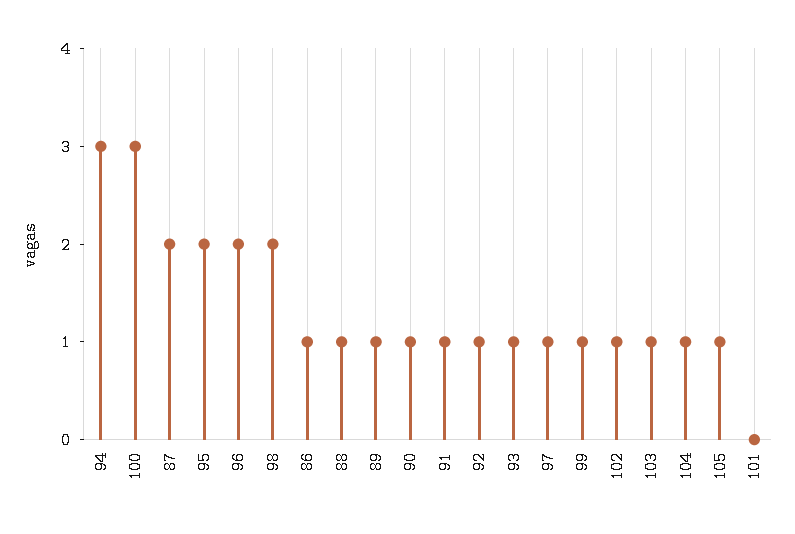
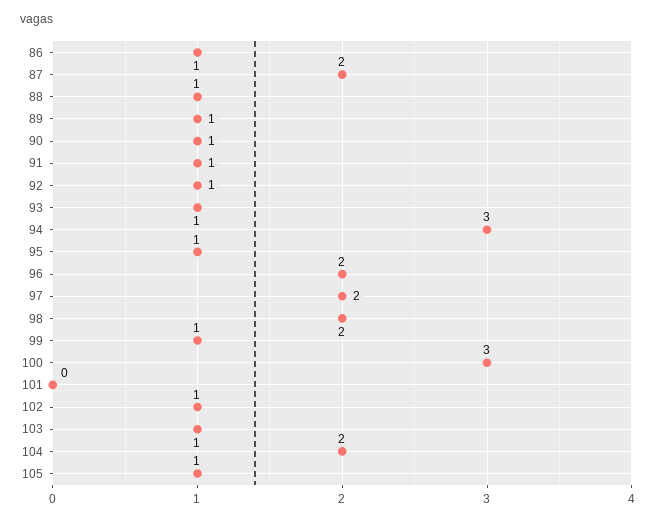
  {
    "94": 3,
    "100": 3,
    "87": 2,
-   "95": 2,
+   "95": 1,
    "96": 2,
    "98": 2,
    "86": 1,
    "88": 1,
    "89": 1,
    "90": 1,
    "91": 1,
    "92": 1,
    "93": 1,
-   "97": 1,
+   "97": 2,
    "99": 1,
    "102": 1,
    "103": 1,
-   "104": 1,
+   "104": 2,
    "105": 1,
    "101": 0
  }

